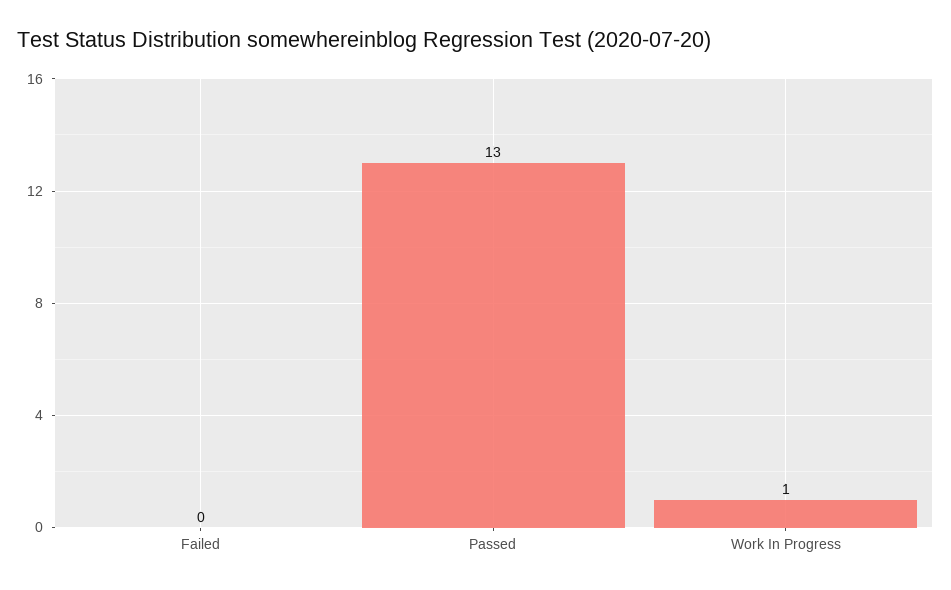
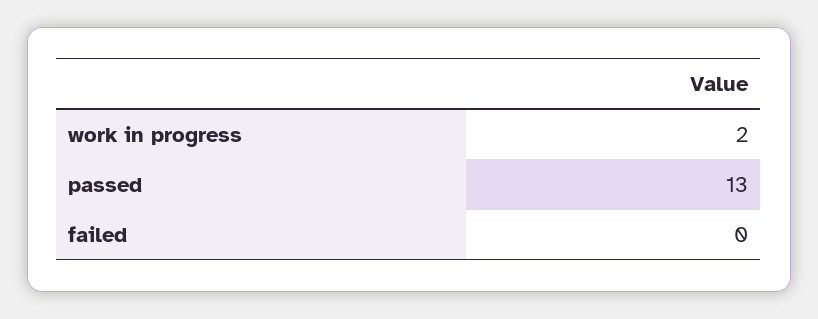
  {
    "Failed": 0,
    "Passed": 13,
-   "Work In Progress": 1
+   "Work In Progress": 2
  }

